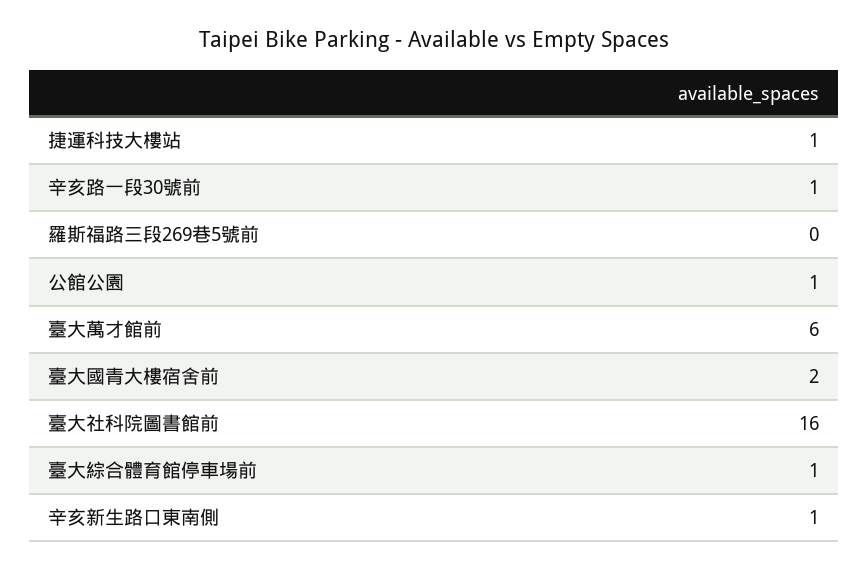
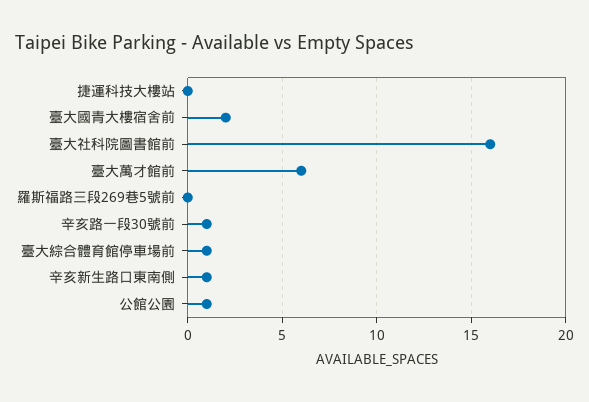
  {
-   "捷運科技大樓站": 1,
+   "捷運科技大樓站": 0,
    "辛亥路一段30號前": 1,
    "羅斯福路三段269巷5號前": 0,
    "公館公園": 1,
    "臺大萬才館前": 6,
    "臺大國青大樓宿舍前": 2,
    "臺大社科院圖書館前": 16,
    "臺大綜合體育館停車場前": 1,
    "辛亥新生路口東南側": 1
  }

